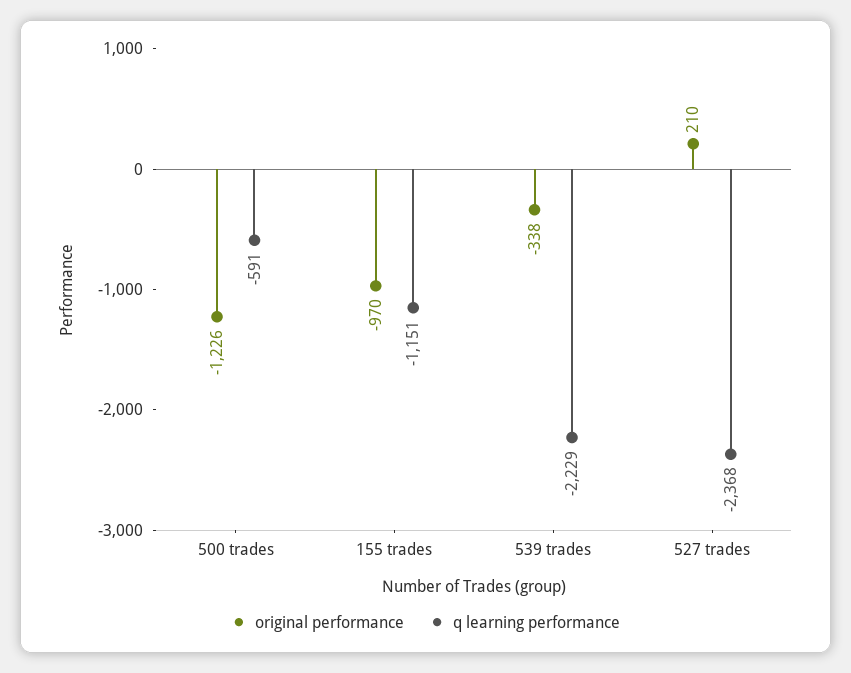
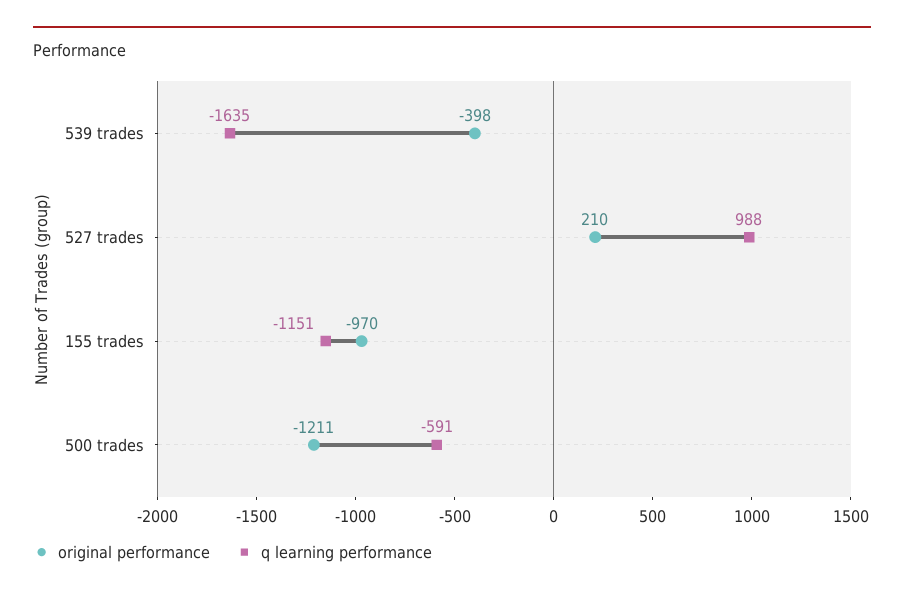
  {
    "original performance": {
-     "500 trades": -1226,
+     "500 trades": -1211,
      "155 trades": -970,
-     "539 trades": -338,
+     "539 trades": -398,
      "527 trades": 210
    },
    "q learning performance": {
      "500 trades": -591,
      "155 trades": -1151,
-     "539 trades": -2229,
+     "539 trades": -1635,
-     "527 trades": -2368
+     "527 trades": 988
    }
  }

